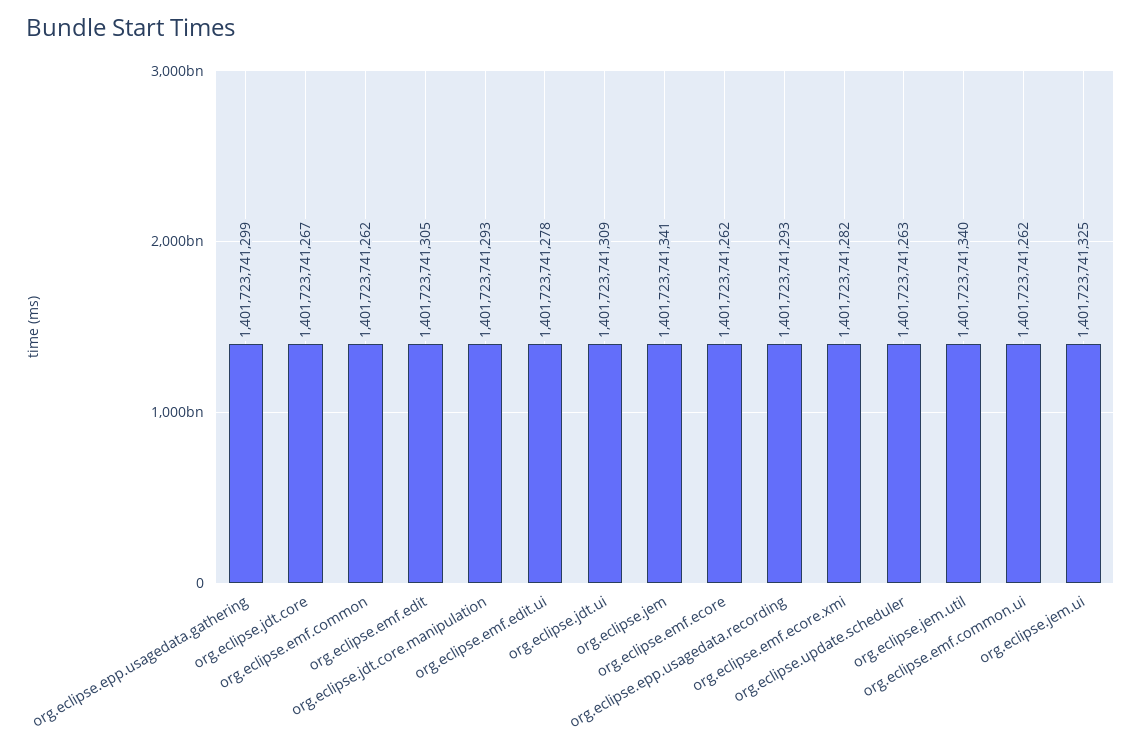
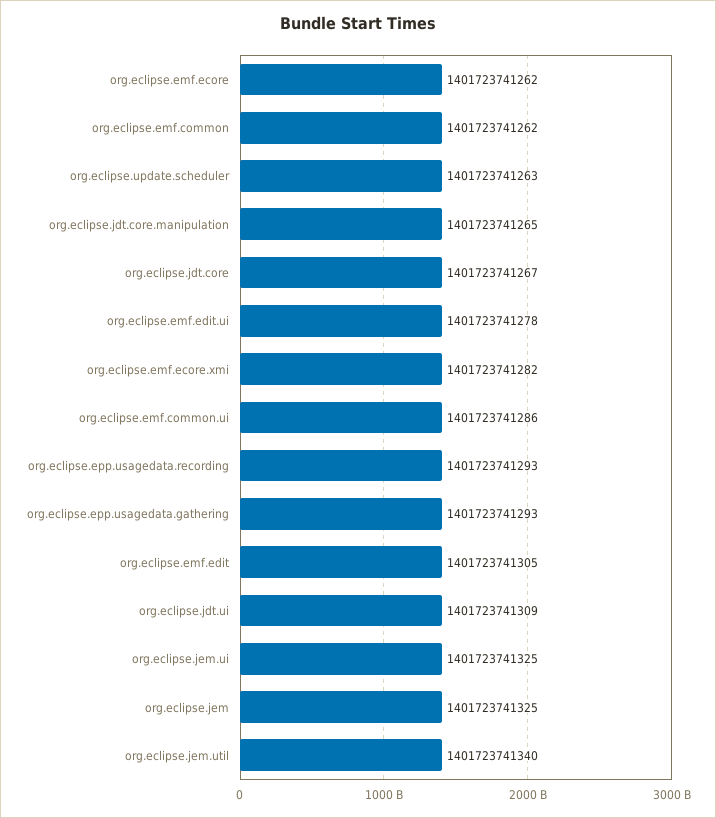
  {
-   "org.eclipse.epp.usagedata.gathering": 1401723741299,
+   "org.eclipse.epp.usagedata.gathering": 1401723741293,
    "org.eclipse.jdt.core": 1401723741267,
    "org.eclipse.emf.common": 1401723741262,
    "org.eclipse.emf.edit": 1401723741305,
-   "org.eclipse.jdt.core.manipulation": 1401723741293,
+   "org.eclipse.jdt.core.manipulation": 1401723741265,
    "org.eclipse.emf.edit.ui": 1401723741278,
    "org.eclipse.jdt.ui": 1401723741309,
-   "org.eclipse.jem": 1401723741341,
+   "org.eclipse.jem": 1401723741325,
    "org.eclipse.emf.ecore": 1401723741262,
    "org.eclipse.epp.usagedata.recording": 1401723741293,
    "org.eclipse.emf.ecore.xmi": 1401723741282,
    "org.eclipse.update.scheduler": 1401723741263,
    "org.eclipse.jem.util": 1401723741340,
-   "org.eclipse.emf.common.ui": 1401723741262,
+   "org.eclipse.emf.common.ui": 1401723741286,
    "org.eclipse.jem.ui": 1401723741325
  }

